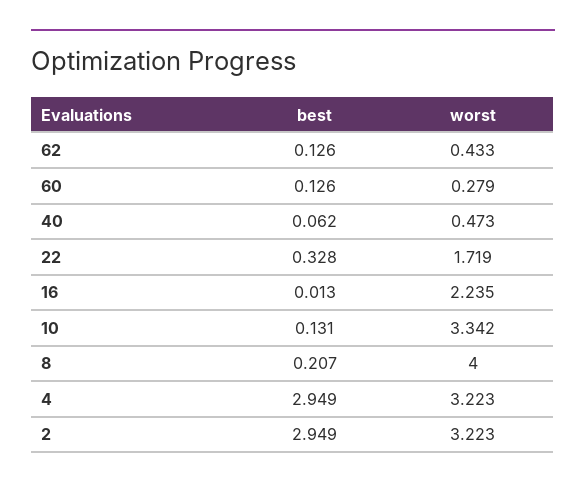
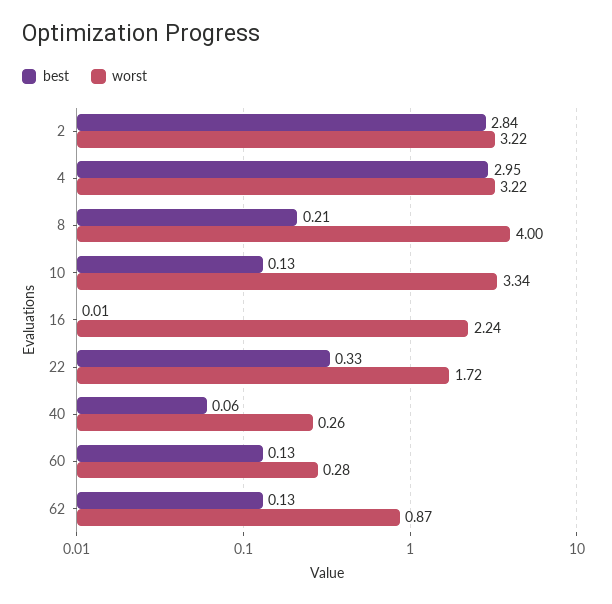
  {
    "best": {
      "62": 0.126,
      "60": 0.126,
      "40": 0.062,
      "22": 0.328,
      "16": 0.013,
      "10": 0.131,
      "8": 0.207,
      "4": 2.949,
-     "2": 2.949
+     "2": 2.84
    },
    "worst": {
-     "62": 0.433,
+     "62": 0.87,
      "60": 0.279,
-     "40": 0.473,
+     "40": 0.26,
      "22": 1.719,
      "16": 2.235,
      "10": 3.342,
      "8": 4,
      "4": 3.223,
      "2": 3.223
    }
  }

